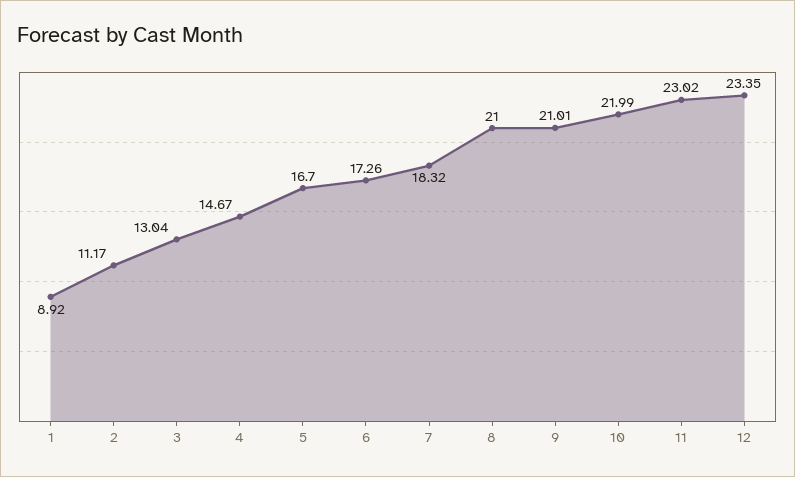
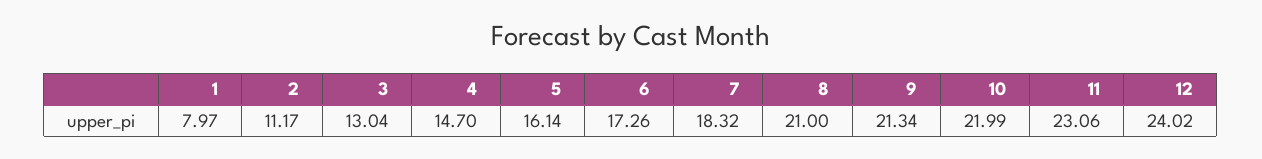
  {
-   "1": 8.92,
+   "1": 7.97,
    "2": 11.17,
    "3": 13.04,
-   "4": 14.67,
+   "4": 14.7,
-   "5": 16.7,
+   "5": 16.14,
    "6": 17.26,
    "7": 18.32,
    "8": 21,
-   "9": 21.01,
+   "9": 21.34,
    "10": 21.99,
-   "11": 23.02,
+   "11": 23.06,
-   "12": 23.35
+   "12": 24.02
  }

